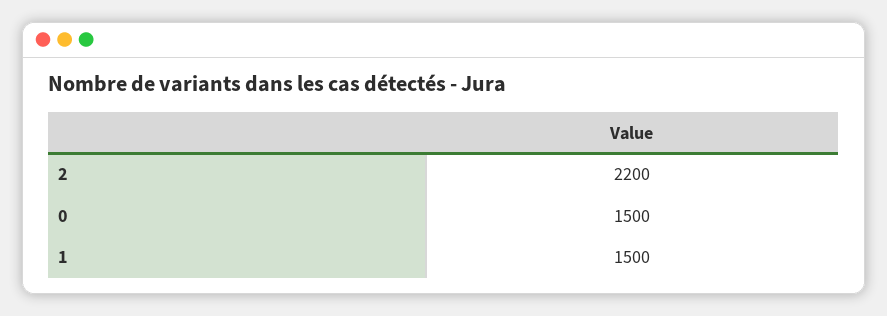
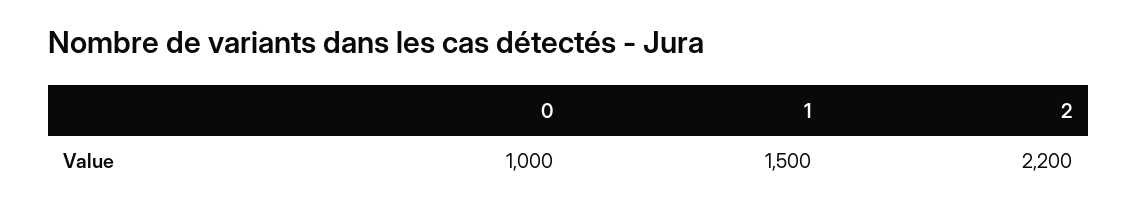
  {
    "2": 2200,
-   "0": 1500,
+   "0": 1000,
    "1": 1500
  }

